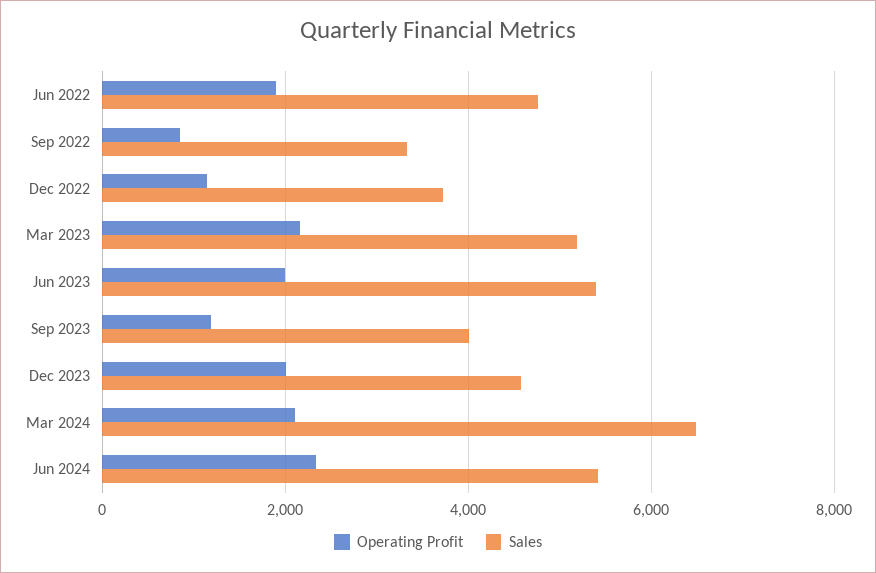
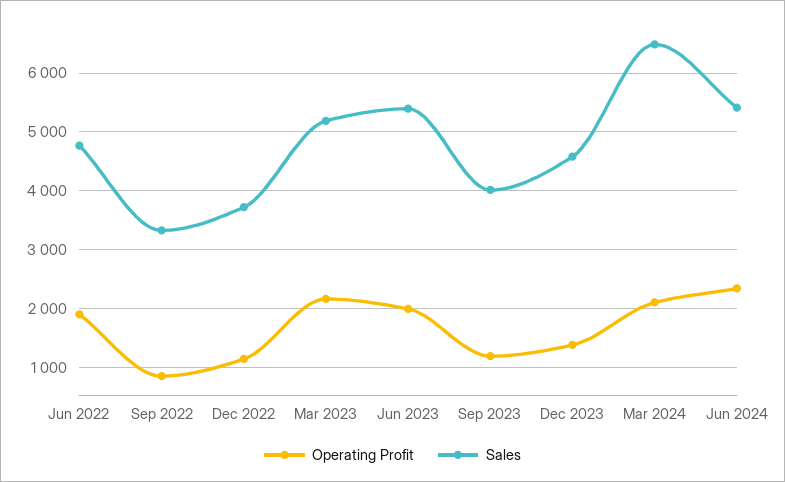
  {
    "Operating Profit": {
      "Jun 2022": 1800,
      "Sep 2022": 800,
      "Dec 2022": 1200,
      "Mar 2023": 2200,
      "Jun 2023": 2000,
      "Sep 2023": 1200,
-     "Dec 2023": 2000,
+     "Dec 2023": 1400,
      "Mar 2024": 2200,
      "Jun 2024": 2400
    },
    "Sales": {
      "Jun 2022": 4800,
      "Sep 2022": 3400,
      "Dec 2022": 3800,
      "Mar 2023": 5200,
      "Jun 2023": 5400,
      "Sep 2023": 4000,
      "Dec 2023": 4600,
      "Mar 2024": 6400,
      "Jun 2024": 5400
    }
  }

